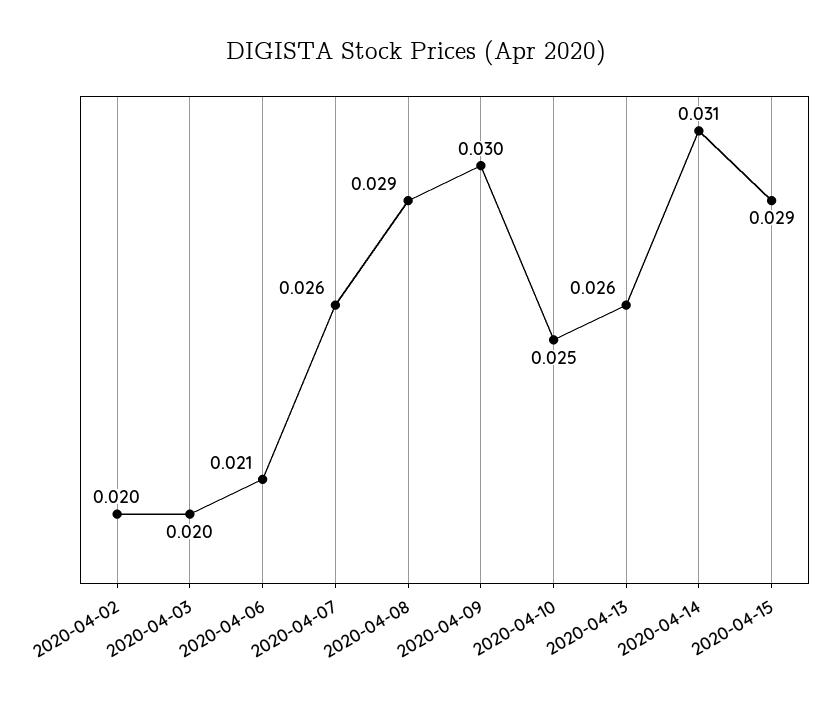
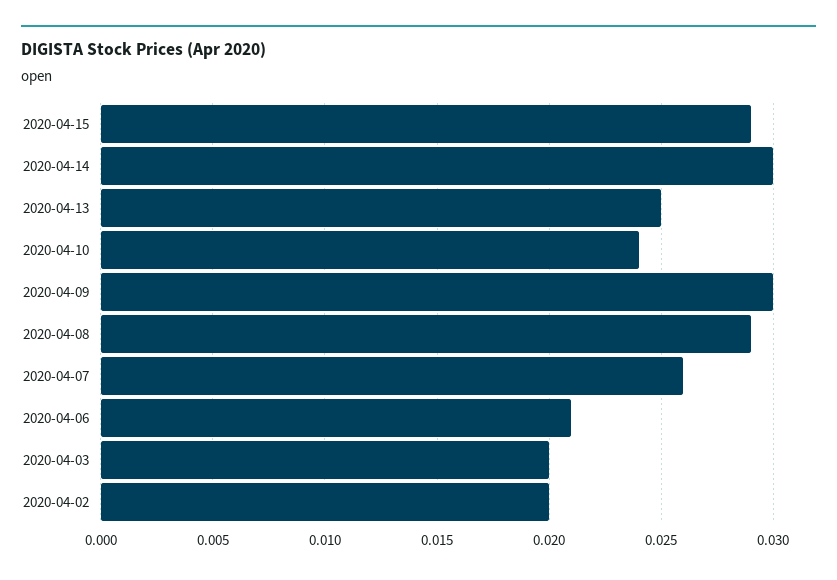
  {
    "2020-04-02": 0.02,
    "2020-04-03": 0.02,
    "2020-04-06": 0.021,
    "2020-04-07": 0.026,
    "2020-04-08": 0.029,
    "2020-04-09": 0.03,
-   "2020-04-10": 0.025,
+   "2020-04-10": 0.024,
-   "2020-04-13": 0.026,
+   "2020-04-13": 0.025,
-   "2020-04-14": 0.031,
+   "2020-04-14": 0.03,
    "2020-04-15": 0.029
  }

